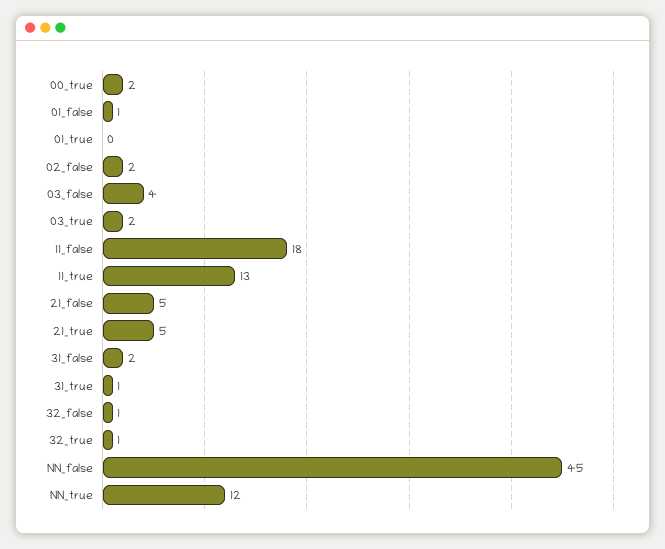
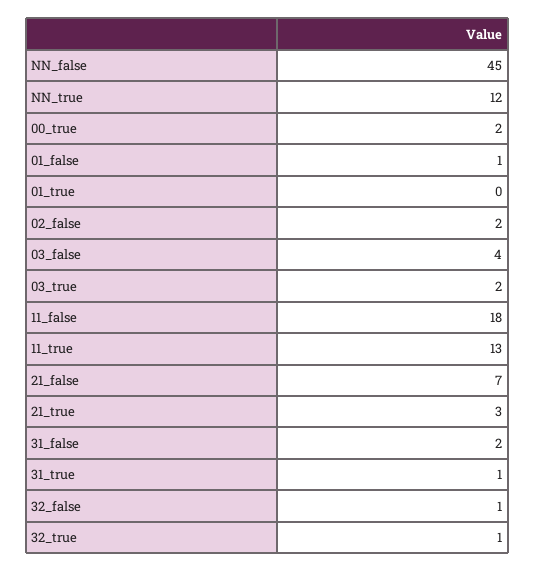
  {
    "00_true": 2,
    "01_false": 1,
    "01_true": 0,
    "02_false": 2,
    "03_false": 4,
    "03_true": 2,
    "11_false": 18,
    "11_true": 13,
-   "21_false": 5,
+   "21_false": 7,
-   "21_true": 5,
+   "21_true": 3,
    "31_false": 2,
    "31_true": 1,
    "32_false": 1,
    "32_true": 1,
    "NN_false": 45,
    "NN_true": 12
  }

